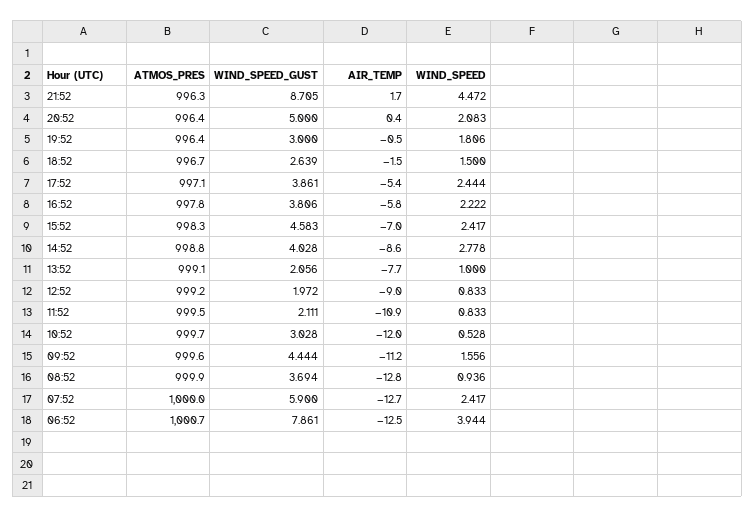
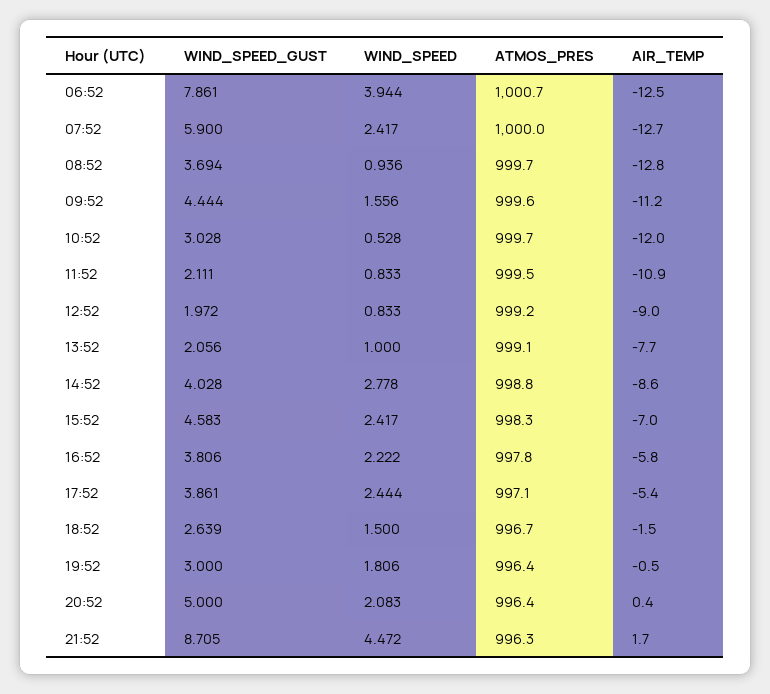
  {
    "ATMOS_PRES": {
      "21:52": 996.3,
      "20:52": 996.4,
      "19:52": 996.4,
      "18:52": 996.7,
      "17:52": 997.1,
      "16:52": 997.8,
      "15:52": 998.3,
      "14:52": 998.8,
      "13:52": 999.1,
      "12:52": 999.2,
      "11:52": 999.5,
      "10:52": 999.7,
      "09:52": 999.6,
-     "08:52": 999.9,
+     "08:52": 999.7,
      "07:52": 1000,
      "06:52": 1000.7
    },
    "WIND_SPEED_GUST": {
      "21:52": 8.705,
      "20:52": 5,
      "19:52": 3,
      "18:52": 2.639,
      "17:52": 3.861,
      "16:52": 3.806,
      "15:52": 4.583,
      "14:52": 4.028,
      "13:52": 2.056,
      "12:52": 1.972,
      "11:52": 2.111,
      "10:52": 3.028,
      "09:52": 4.444,
      "08:52": 3.694,
      "07:52": 5.9,
      "06:52": 7.861
    },
    "AIR_TEMP": {
      "21:52": 1.7,
      "20:52": 0.4,
      "19:52": -0.5,
      "18:52": -1.5,
      "17:52": -5.4,
      "16:52": -5.8,
      "15:52": -7,
      "14:52": -8.6,
      "13:52": -7.7,
      "12:52": -9,
      "11:52": -10.9,
      "10:52": -12,
      "09:52": -11.2,
      "08:52": -12.8,
      "07:52": -12.7,
      "06:52": -12.5
    },
    "WIND_SPEED": {
      "21:52": 4.472,
      "20:52": 2.083,
      "19:52": 1.806,
      "18:52": 1.5,
      "17:52": 2.444,
      "16:52": 2.222,
      "15:52": 2.417,
      "14:52": 2.778,
      "13:52": 1,
      "12:52": 0.833,
      "11:52": 0.833,
      "10:52": 0.528,
      "09:52": 1.556,
      "08:52": 0.936,
      "07:52": 2.417,
      "06:52": 3.944
    }
  }

